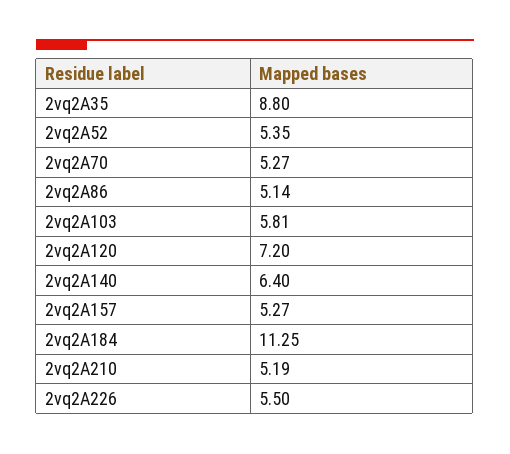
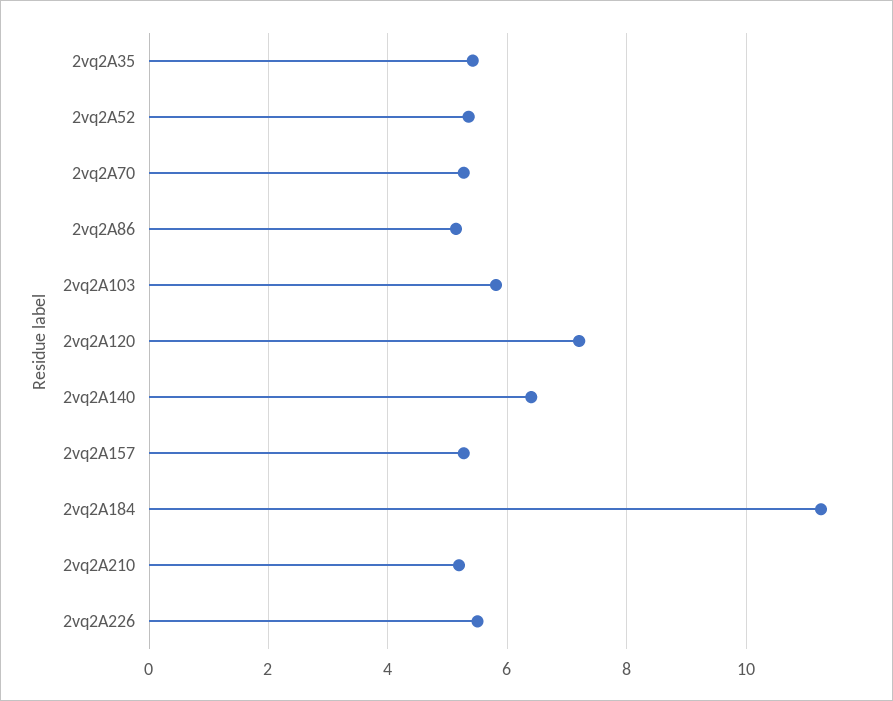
  {
-   "2vq2A35": 8.8,
+   "2vq2A35": 5.4,
    "2vq2A52": 5.35,
    "2vq2A70": 5.27,
    "2vq2A86": 5.14,
    "2vq2A103": 5.81,
    "2vq2A120": 7.2,
    "2vq2A140": 6.4,
    "2vq2A157": 5.27,
    "2vq2A184": 11.25,
    "2vq2A210": 5.19,
    "2vq2A226": 5.5
  }

